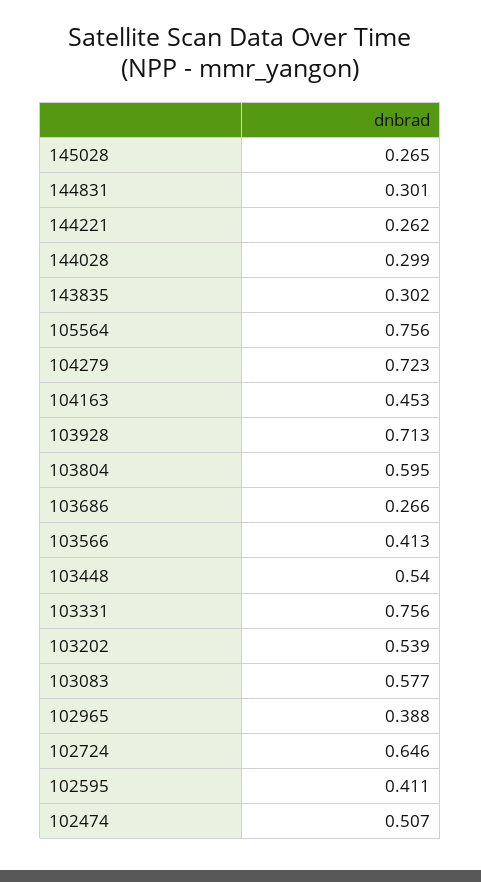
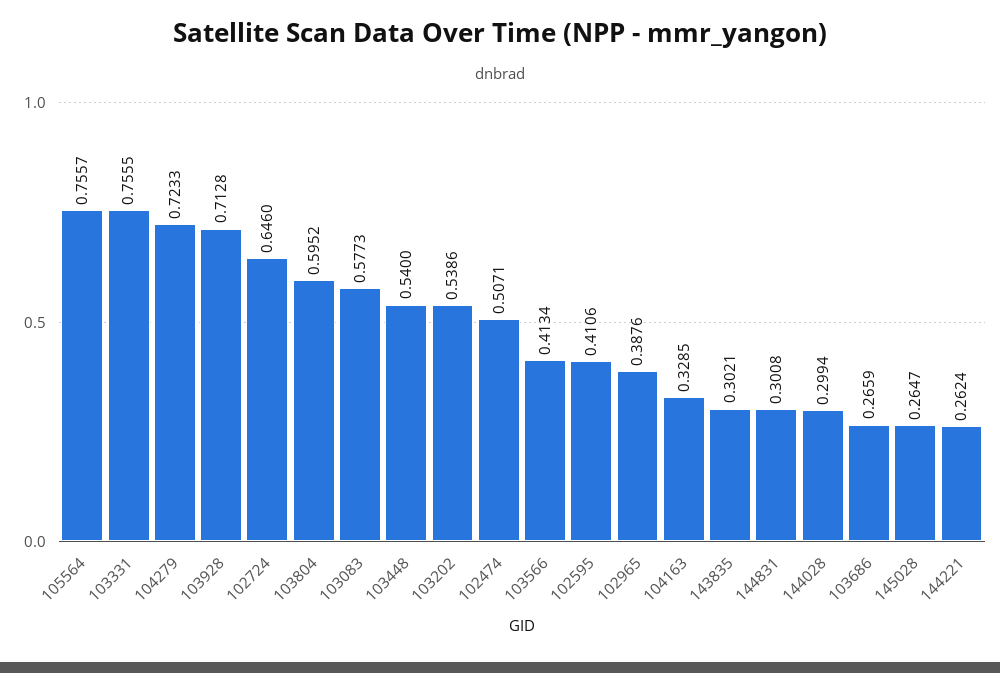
  {
    "145028": 0.2647,
    "144831": 0.3008,
    "144221": 0.2624,
    "144028": 0.2994,
    "143835": 0.3021,
    "105564": 0.7557,
    "104279": 0.7233,
-   "104163": 0.453,
+   "104163": 0.3285,
    "103928": 0.7128,
    "103804": 0.5952,
    "103686": 0.2659,
    "103566": 0.4134,
    "103448": 0.54,
    "103331": 0.7555,
    "103202": 0.5386,
    "103083": 0.5773,
    "102965": 0.3876,
    "102724": 0.646,
    "102595": 0.4106,
    "102474": 0.5071
  }

